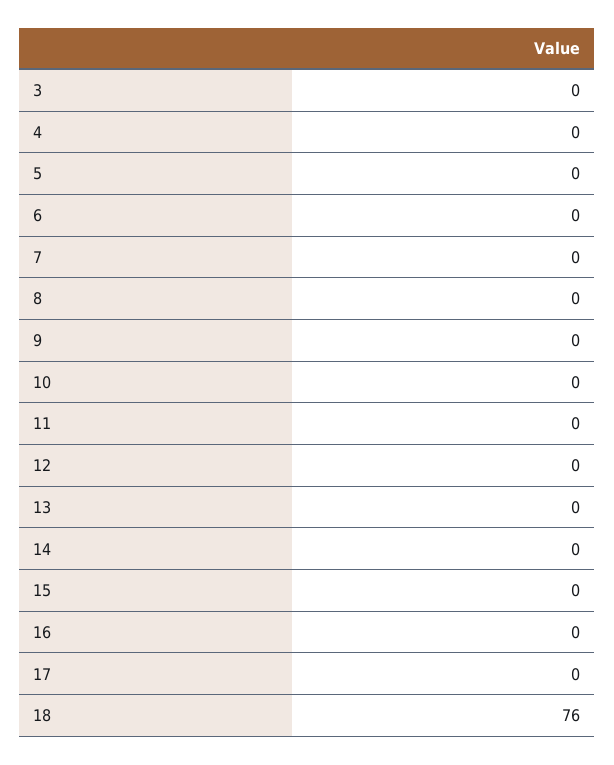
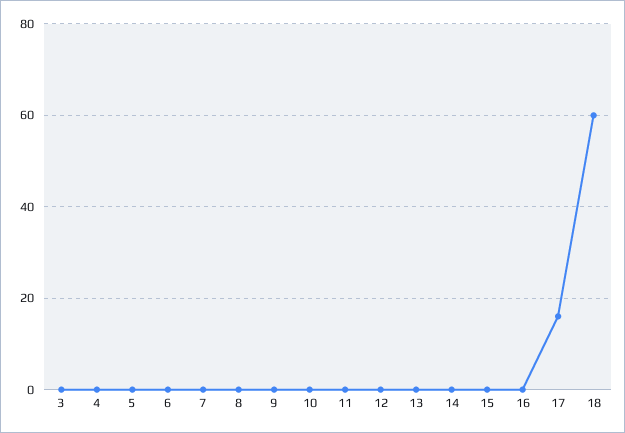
  {
    "3": 0,
    "4": 0,
    "5": 0,
    "6": 0,
    "7": 0,
    "8": 0,
    "9": 0,
    "10": 0,
    "11": 0,
    "12": 0,
    "13": 0,
    "14": 0,
    "15": 0,
    "16": 0,
-   "17": 0,
+   "17": 15,
-   "18": 76
+   "18": 60
  }

